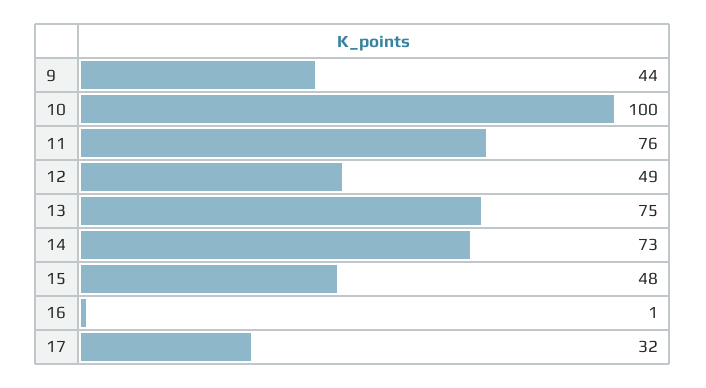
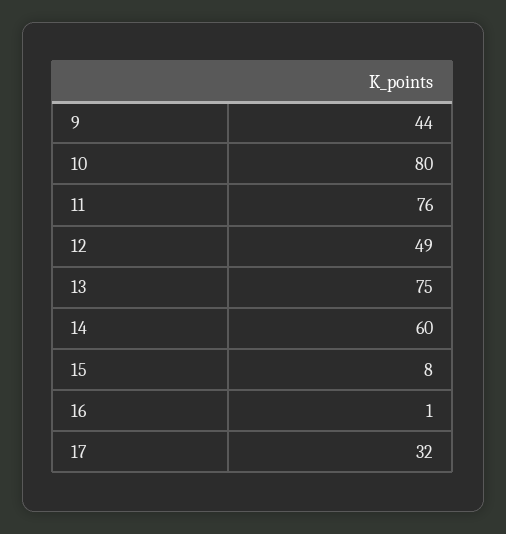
  {
    "9": 44,
-   "10": 100,
+   "10": 80,
    "11": 76,
    "12": 49,
    "13": 75,
-   "14": 73,
+   "14": 60,
-   "15": 48,
+   "15": 8,
    "16": 1,
    "17": 32
  }

